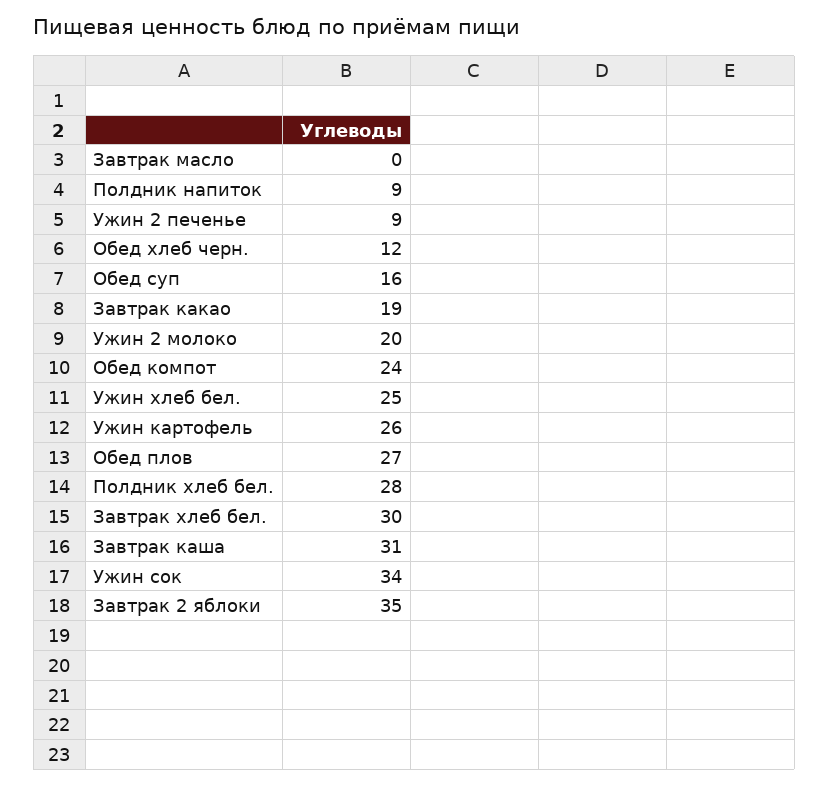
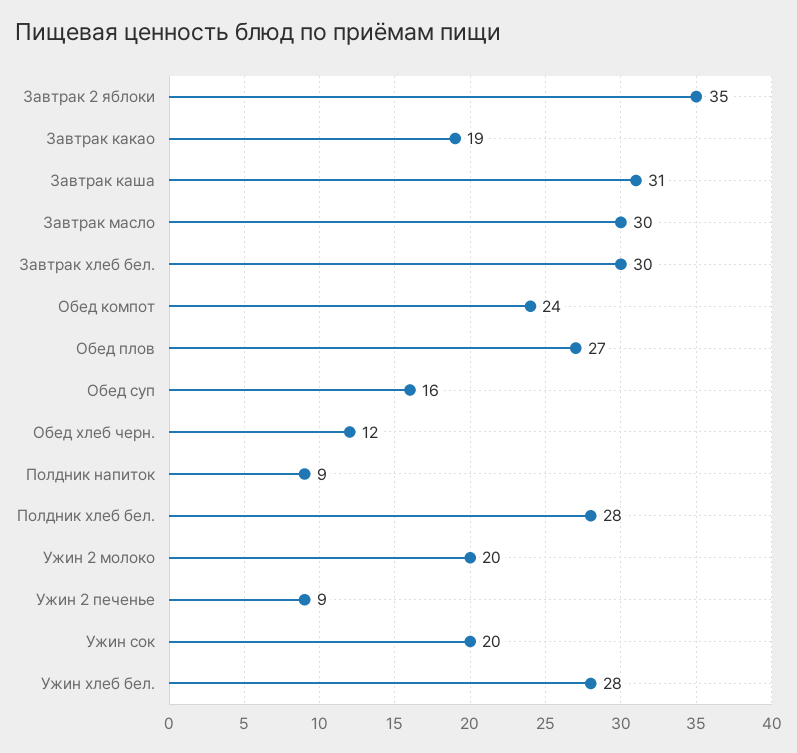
  {
-   "Завтрак масло": 0,
+   "Завтрак масло": 30,
    "Полдник напиток": 9,
    "Ужин 2 печенье": 9,
    "Обед хлеб черн.": 12,
    "Обед суп": 16,
    "Завтрак какао": 19,
    "Ужин 2 молоко": 20,
    "Обед компот": 24,
-   "Ужин хлеб бел.": 25,
+   "Ужин хлеб бел.": 28,
-   "Ужин картофель": 26,
    "Обед плов": 27,
    "Полдник хлеб бел.": 28,
    "Завтрак хлеб бел.": 30,
    "Завтрак каша": 31,
-   "Ужин сок": 34,
+   "Ужин сок": 20,
    "Завтрак 2 яблоки": 35
  }

